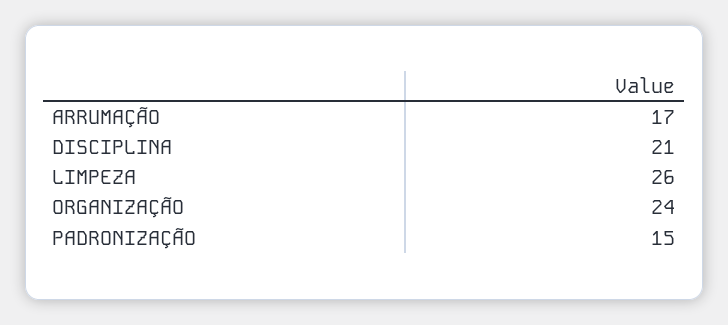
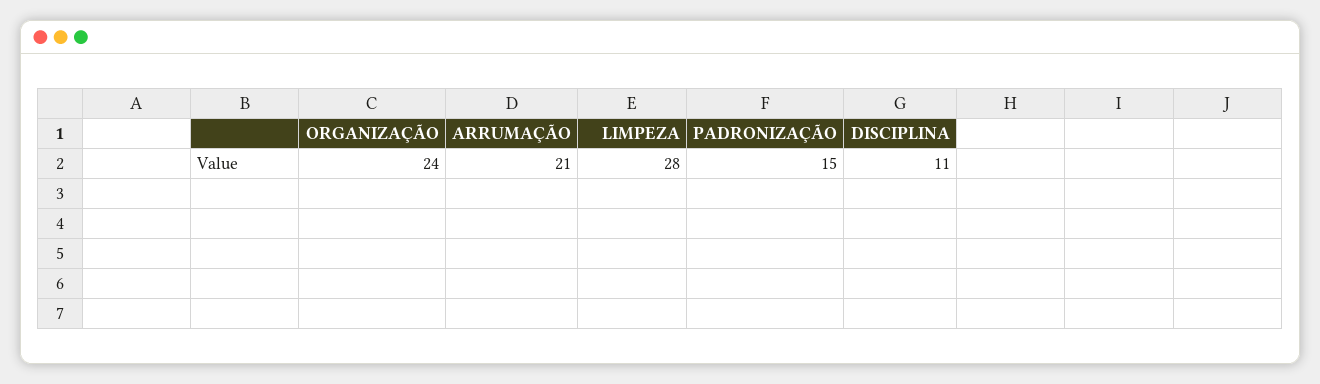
  {
-   "ARRUMAÇÃO": 17,
+   "ARRUMAÇÃO": 21,
-   "DISCIPLINA": 21,
+   "DISCIPLINA": 11,
-   "LIMPEZA": 26,
+   "LIMPEZA": 28,
    "ORGANIZAÇÃO": 24,
    "PADRONIZAÇÃO": 15
  }

